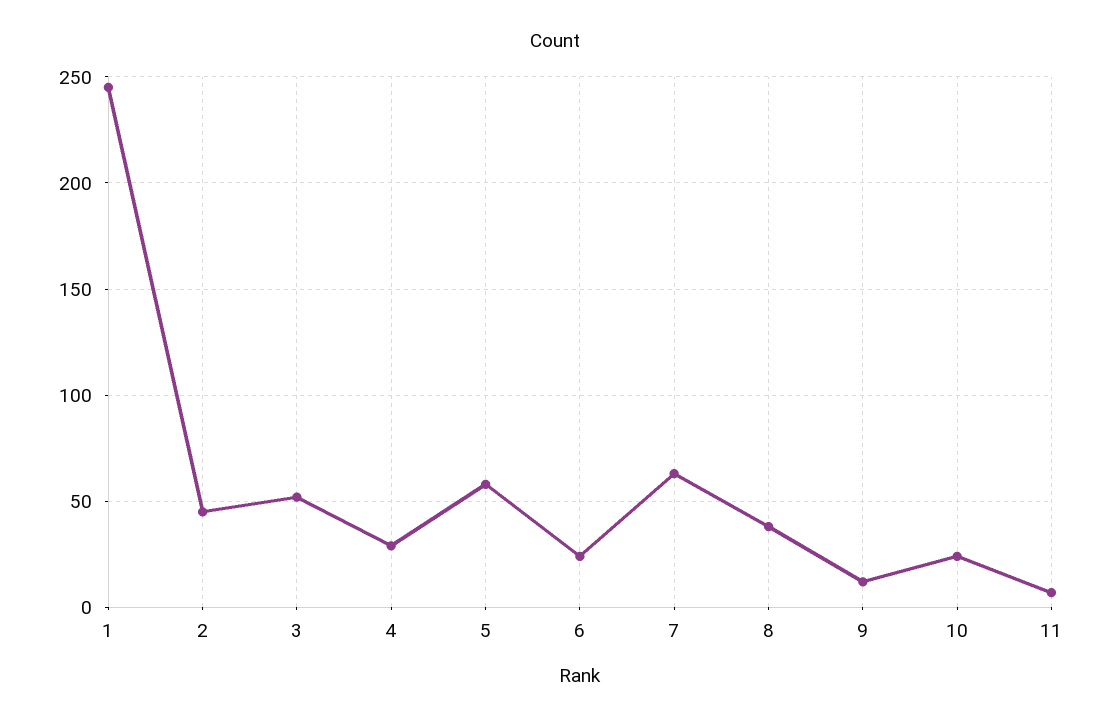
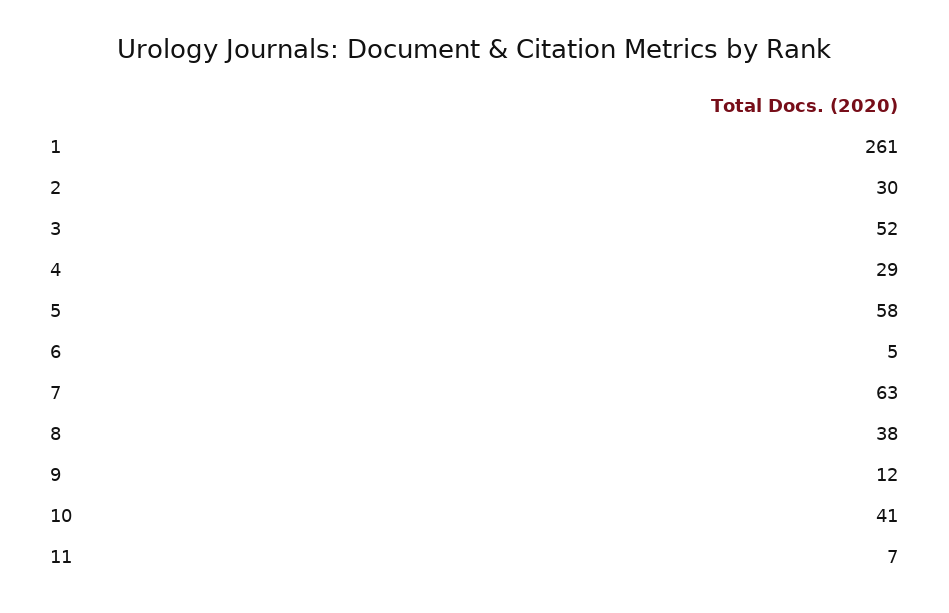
  {
-   "1": 245,
+   "1": 261,
-   "2": 45,
+   "2": 30,
    "3": 52,
    "4": 29,
    "5": 58,
-   "6": 25,
+   "6": 5,
    "7": 63,
    "8": 38,
    "9": 12,
-   "10": 25,
+   "10": 41,
    "11": 7
  }

